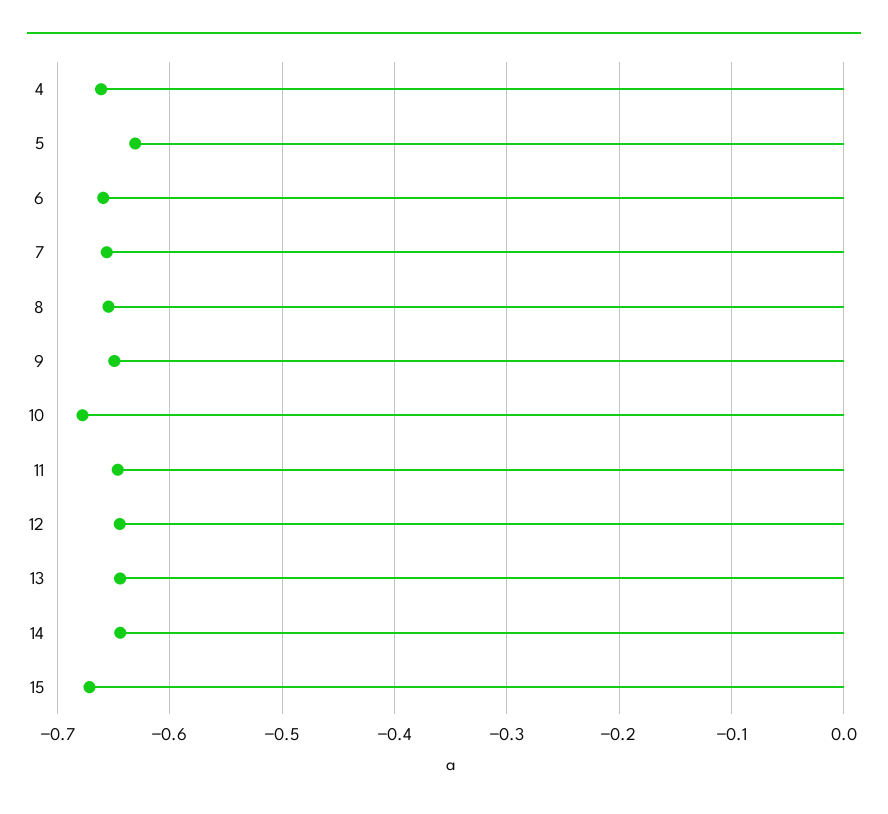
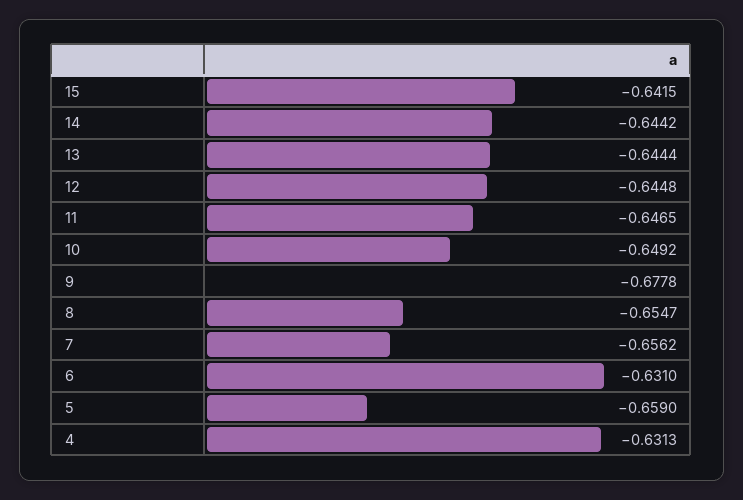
  {
-   "4": -0.66,
+   "4": -0.6313,
-   "5": -0.63,
+   "5": -0.659,
-   "6": -0.66,
+   "6": -0.631,
    "7": -0.6562,
    "8": -0.6547,
-   "9": -0.65,
+   "9": -0.6778,
-   "10": -0.68,
+   "10": -0.6492,
    "11": -0.6465,
    "12": -0.6448,
    "13": -0.6444,
    "14": -0.6442,
-   "15": -0.67
+   "15": -0.6415
  }

